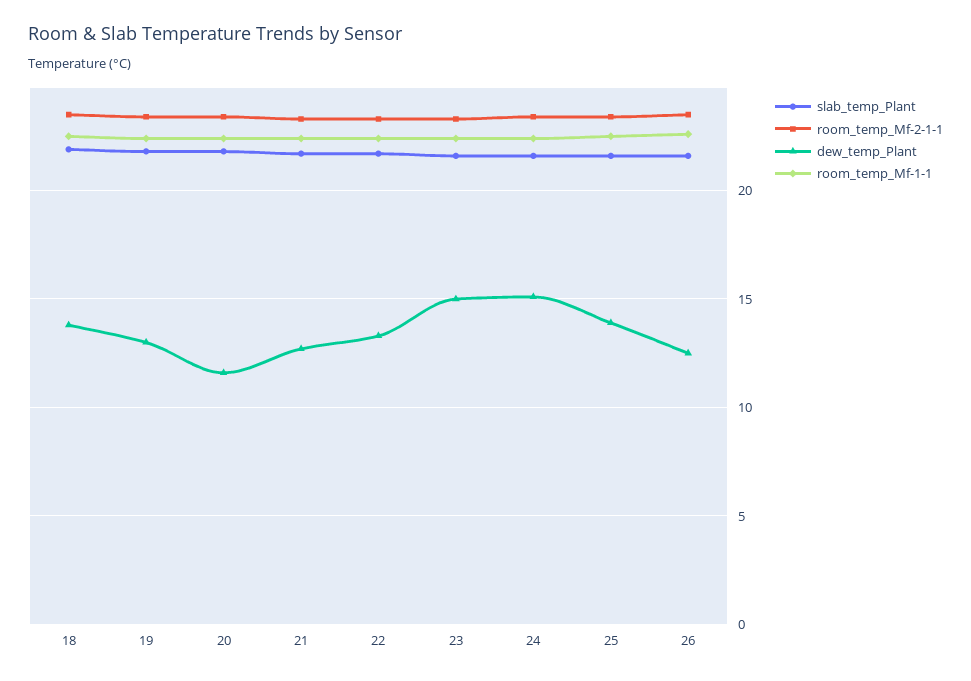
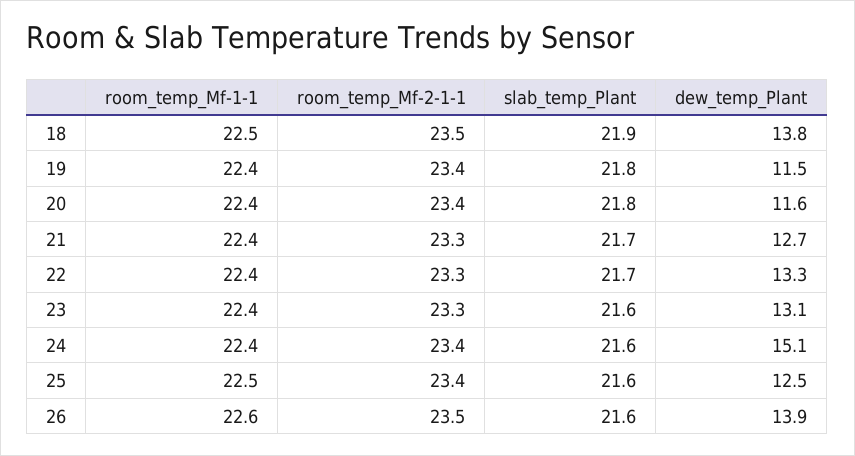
  {
    "slab_temp_Plant": {
      "18": 21.9,
      "19": 21.8,
      "20": 21.8,
      "21": 21.7,
      "22": 21.7,
      "23": 21.6,
      "24": 21.6,
      "25": 21.6,
      "26": 21.6
    },
    "room_temp_Mf-2-1-1": {
      "18": 23.5,
      "19": 23.4,
      "20": 23.4,
      "21": 23.3,
      "22": 23.3,
      "23": 23.3,
      "24": 23.4,
      "25": 23.4,
      "26": 23.5
    },
    "dew_temp_Plant": {
      "18": 13.8,
-     "19": 13,
+     "19": 11.5,
      "20": 11.6,
      "21": 12.7,
      "22": 13.3,
-     "23": 15,
+     "23": 13.1,
      "24": 15.1,
-     "25": 14,
+     "25": 12.5,
-     "26": 12.5
+     "26": 13.9
    },
    "room_temp_Mf-1-1": {
      "18": 22.5,
      "19": 22.4,
      "20": 22.4,
      "21": 22.4,
      "22": 22.4,
      "23": 22.4,
      "24": 22.4,
      "25": 22.5,
      "26": 22.6
    }
  }

